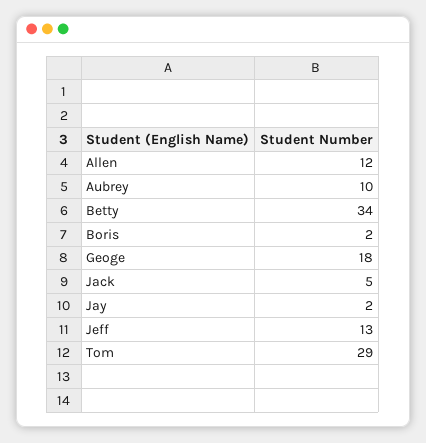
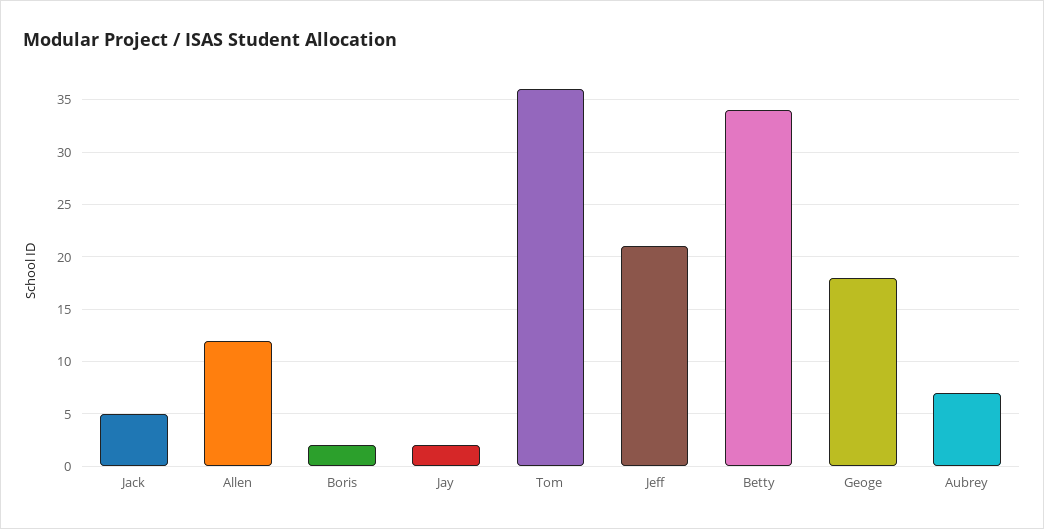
  {
    "Allen": 12,
-   "Aubrey": 10,
+   "Aubrey": 7,
    "Betty": 34,
    "Boris": 2,
    "Geoge": 18,
    "Jack": 5,
    "Jay": 2,
-   "Jeff": 13,
+   "Jeff": 21,
-   "Tom": 29
+   "Tom": 36
  }

